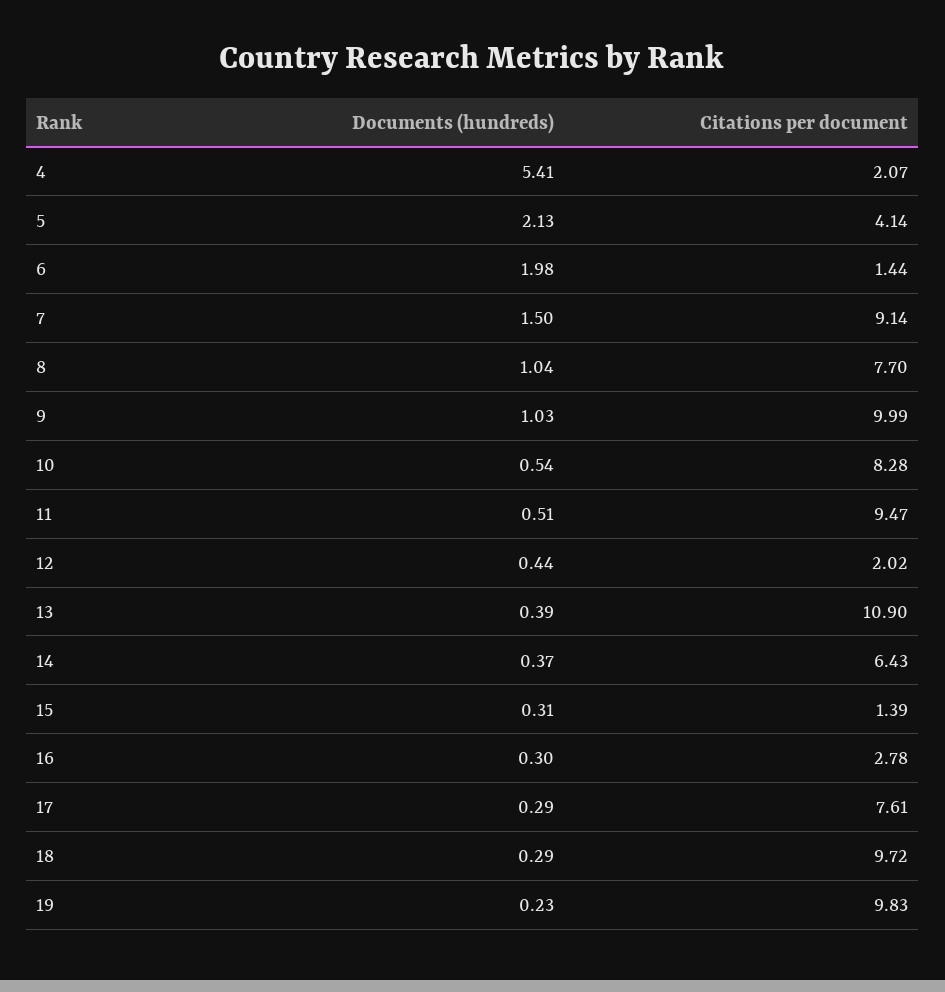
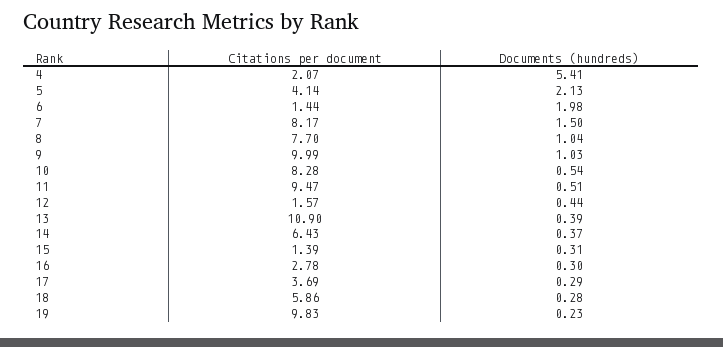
  {
    "Documents (hundreds)": {
      "4": 5.41,
      "5": 2.13,
      "6": 1.98,
      "7": 1.5,
      "8": 1.04,
      "9": 1.03,
      "10": 0.54,
      "11": 0.51,
      "12": 0.44,
      "13": 0.39,
      "14": 0.37,
      "15": 0.31,
      "16": 0.3,
      "17": 0.29,
-     "18": 0.29,
+     "18": 0.28,
      "19": 0.23
    },
    "Citations per document": {
      "4": 2.07,
      "5": 4.14,
      "6": 1.44,
-     "7": 9.14,
+     "7": 8.17,
      "8": 7.7,
      "9": 9.99,
      "10": 8.28,
      "11": 9.47,
-     "12": 2.02,
+     "12": 1.57,
      "13": 10.9,
      "14": 6.43,
      "15": 1.39,
      "16": 2.78,
-     "17": 7.61,
+     "17": 3.69,
-     "18": 9.72,
+     "18": 5.86,
      "19": 9.83
    }
  }

